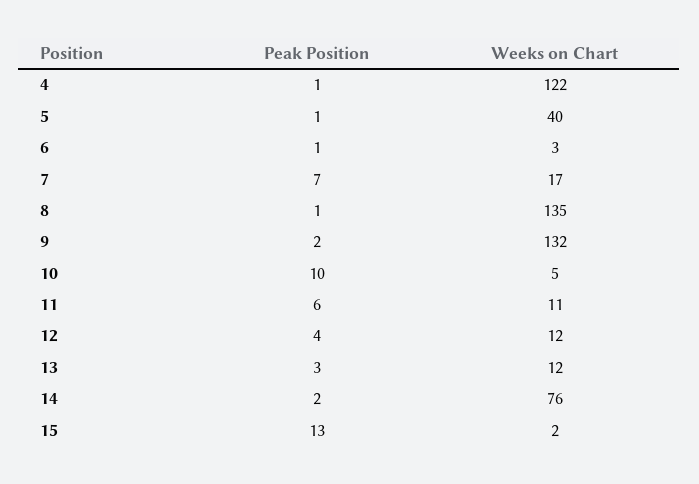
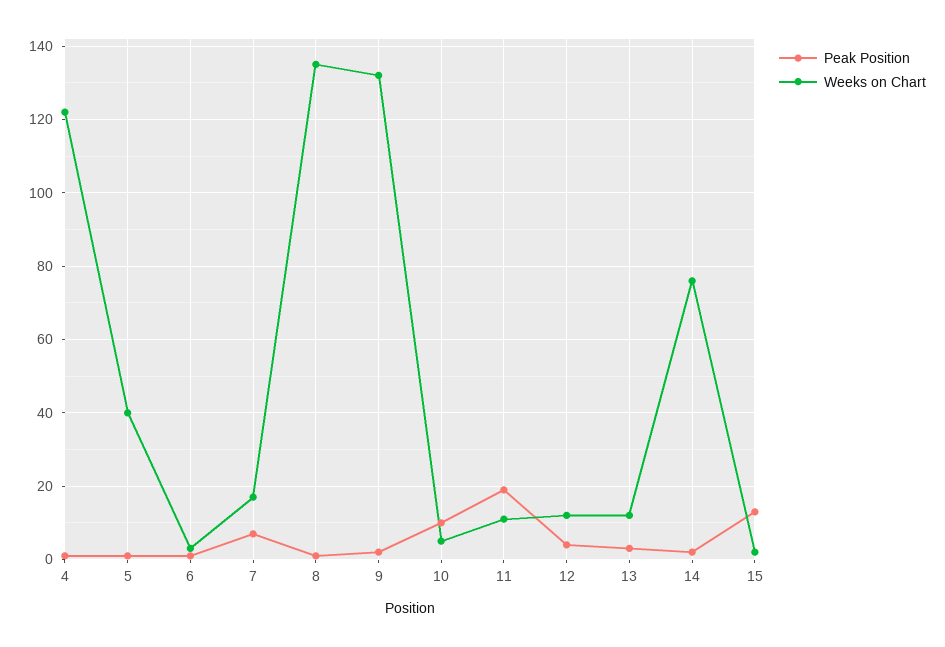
  {
    "Peak Position": {
      "4": 1,
      "5": 1,
      "6": 1,
      "7": 7,
      "8": 1,
      "9": 2,
      "10": 10,
-     "11": 6,
+     "11": 20,
      "12": 4,
      "13": 3,
      "14": 2,
      "15": 13
    },
    "Weeks on Chart": {
      "4": 122,
      "5": 40,
      "6": 3,
      "7": 17,
      "8": 135,
      "9": 132,
      "10": 5,
      "11": 11,
      "12": 12,
      "13": 12,
      "14": 76,
      "15": 2
    }
  }

